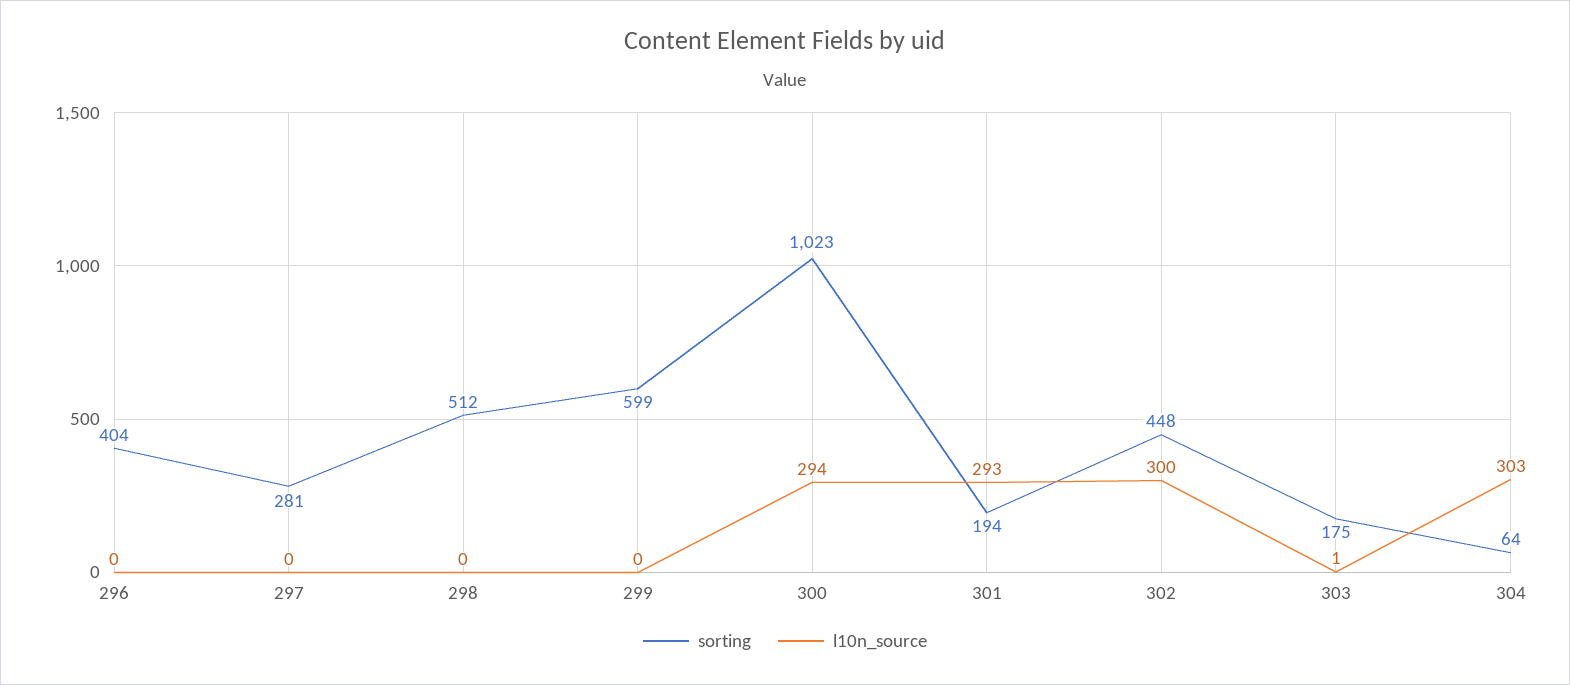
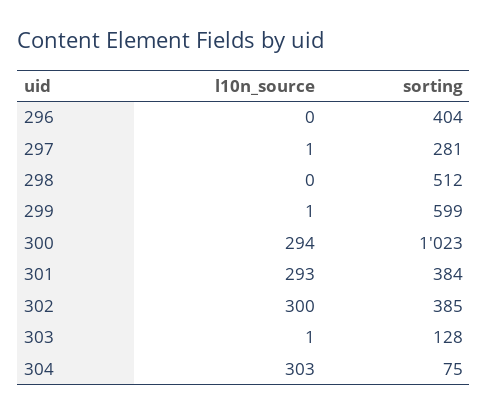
  {
    "sorting": {
      "296": 404,
      "297": 281,
      "298": 512,
      "299": 599,
      "300": 1023,
-     "301": 194,
+     "301": 384,
-     "302": 448,
+     "302": 385,
-     "303": 175,
+     "303": 128,
-     "304": 64
+     "304": 75
    },
    "l10n_source": {
      "296": 0,
-     "297": 0,
+     "297": 1,
      "298": 0,
-     "299": 0,
+     "299": 1,
      "300": 294,
      "301": 293,
      "302": 300,
      "303": 1,
      "304": 303
    }
  }

